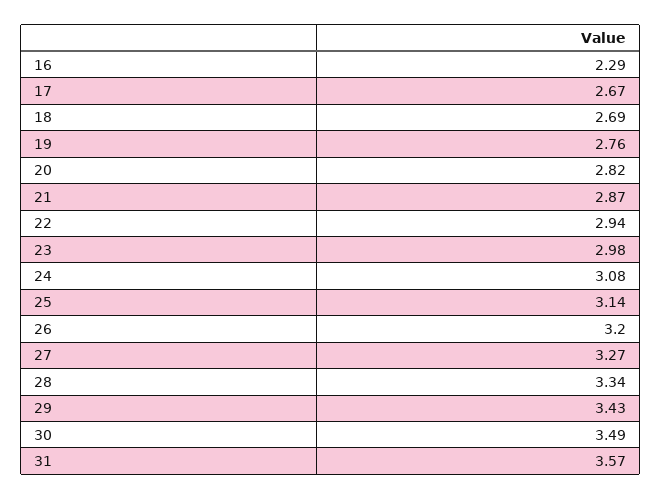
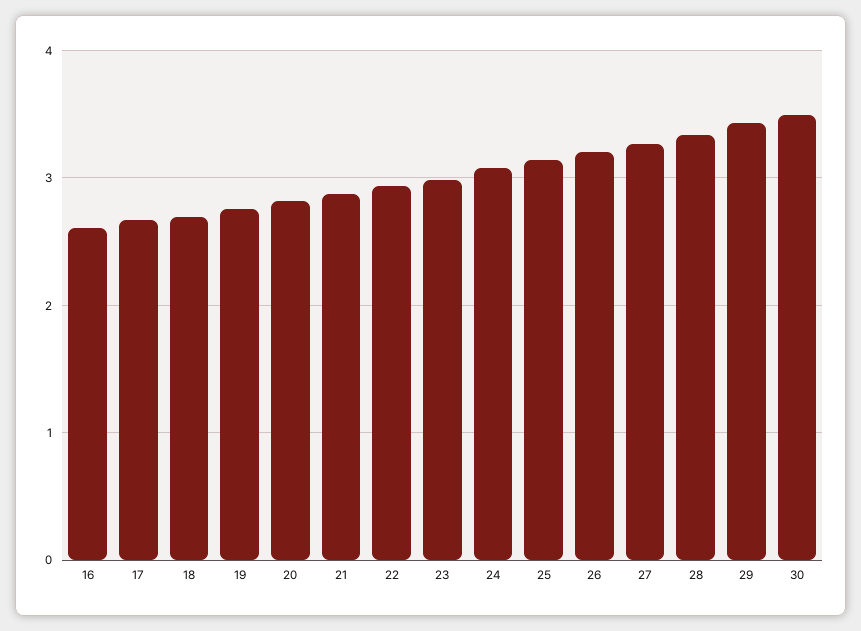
  {
-   "16": 2.29,
+   "16": 2.6,
    "17": 2.67,
    "18": 2.69,
    "19": 2.76,
    "20": 2.82,
    "21": 2.87,
    "22": 2.94,
    "23": 2.98,
    "24": 3.08,
    "25": 3.14,
    "26": 3.2,
    "27": 3.27,
    "28": 3.34,
    "29": 3.43,
-   "30": 3.49,
+   "30": 3.49
-   "31": 3.57
  }

